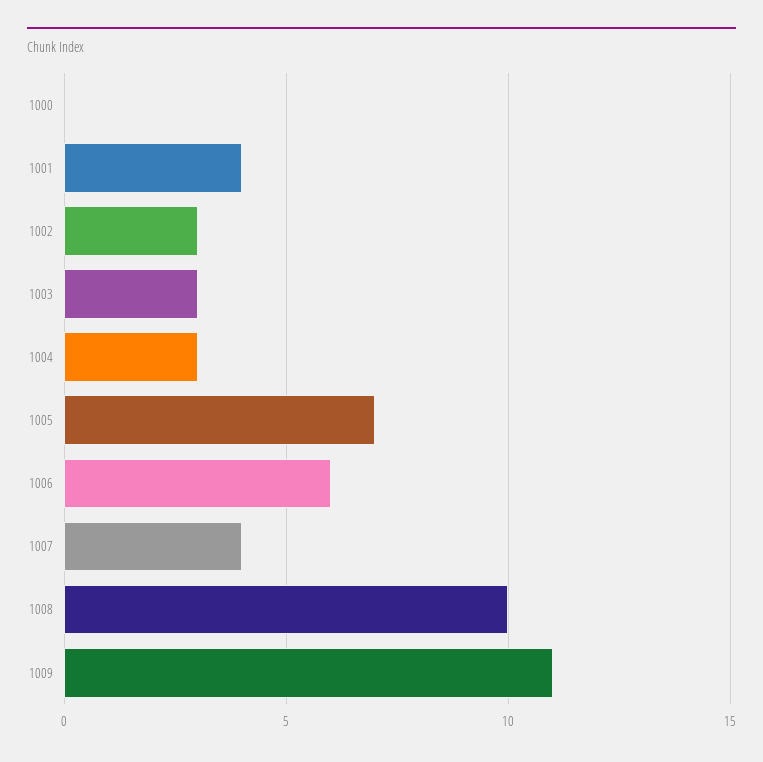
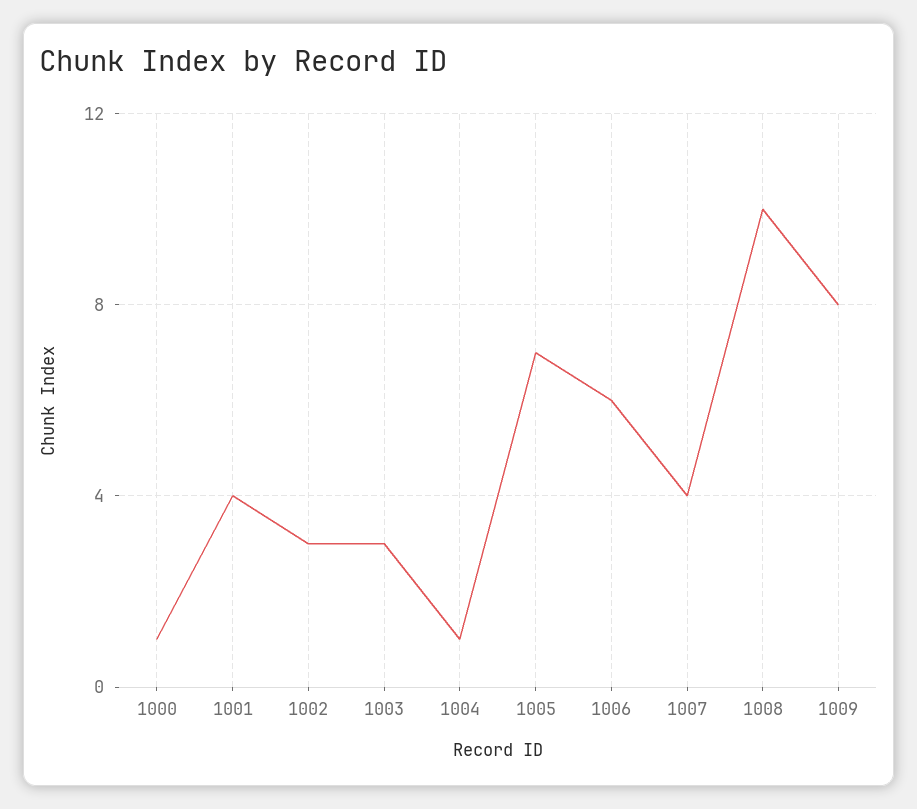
  {
-   "1000": 0,
+   "1000": 1,
    "1001": 4,
    "1002": 3,
    "1003": 3,
-   "1004": 3,
+   "1004": 1,
    "1005": 7,
    "1006": 6,
    "1007": 4,
    "1008": 10,
-   "1009": 11
+   "1009": 8
  }

